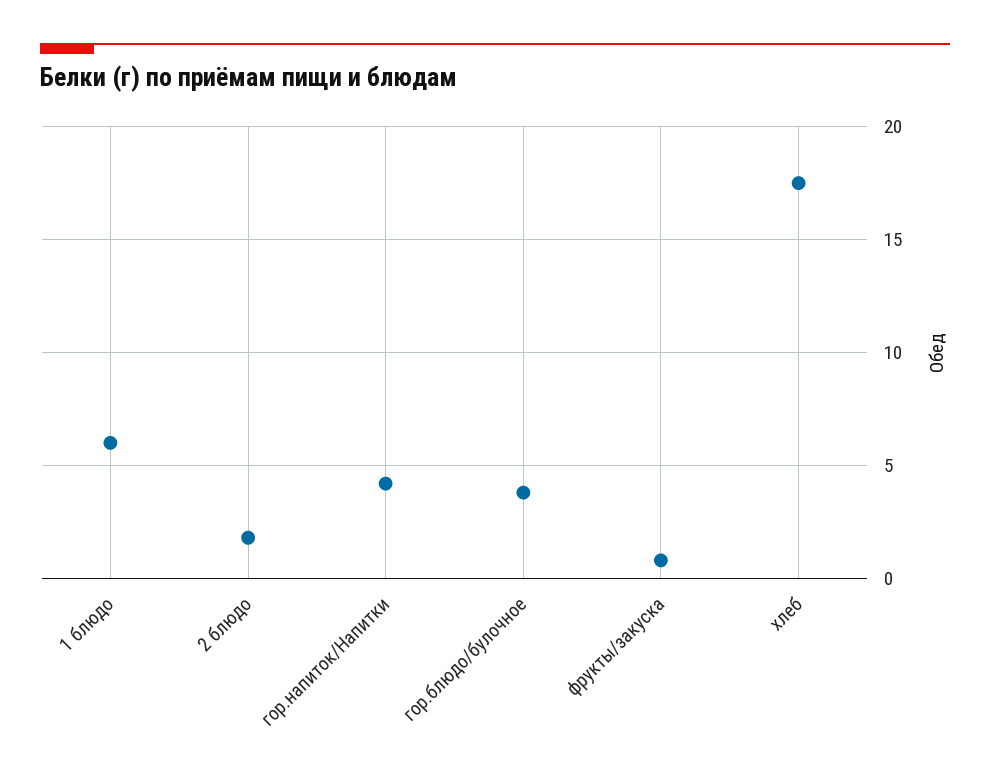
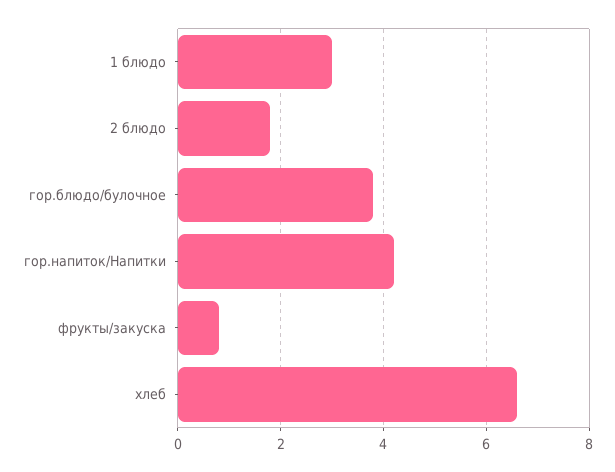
  {
-   "1 блюдо": 6,
+   "1 блюдо": 3,
    "2 блюдо": 2,
    "гор.напиток/Напитки": 4,
    "гор.блюдо/булочное": 4,
    "фрукты/закуска": 1,
-   "хлеб": 17.5
+   "хлеб": 6.5
  }

